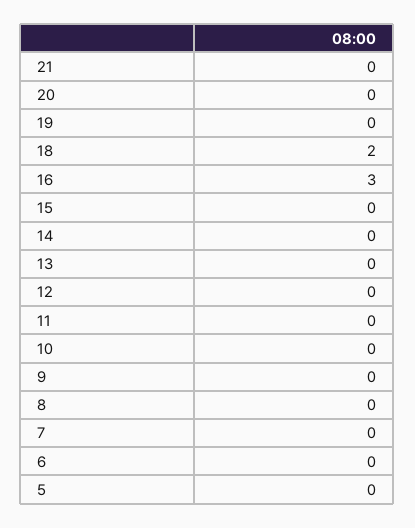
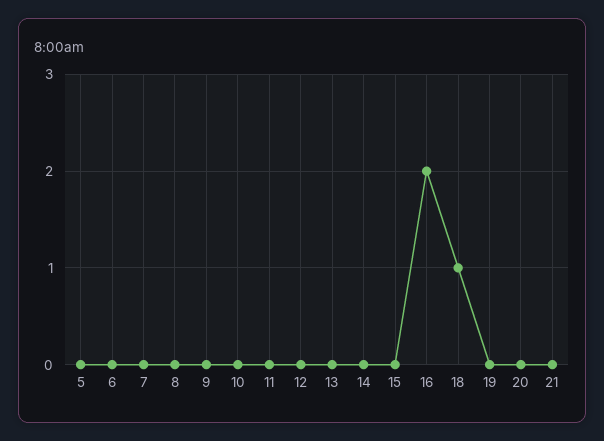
  {
    "21": 0,
    "20": 0,
    "19": 0,
-   "18": 2,
+   "18": 1,
-   "16": 3,
+   "16": 2,
    "15": 0,
    "14": 0,
    "13": 0,
    "12": 0,
    "11": 0,
    "10": 0,
    "9": 0,
    "8": 0,
    "7": 0,
    "6": 0,
    "5": 0
  }

